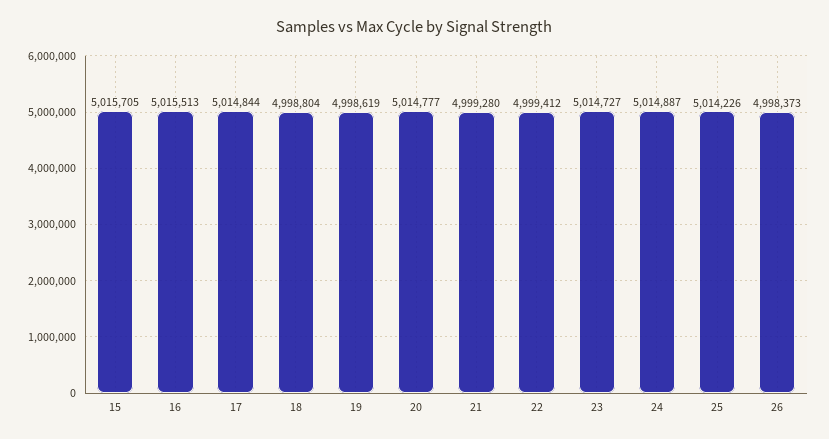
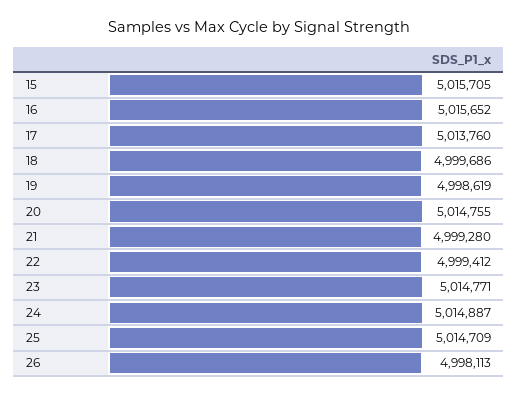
  {
    "15": 5015705,
-   "16": 5015513,
+   "16": 5015652,
-   "17": 5014844,
+   "17": 5013760,
-   "18": 4998804,
+   "18": 4999686,
    "19": 4998619,
-   "20": 5014777,
+   "20": 5014755,
    "21": 4999280,
    "22": 4999412,
-   "23": 5014727,
+   "23": 5014771,
    "24": 5014887,
-   "25": 5014226,
+   "25": 5014709,
-   "26": 4998373
+   "26": 4998113
  }

